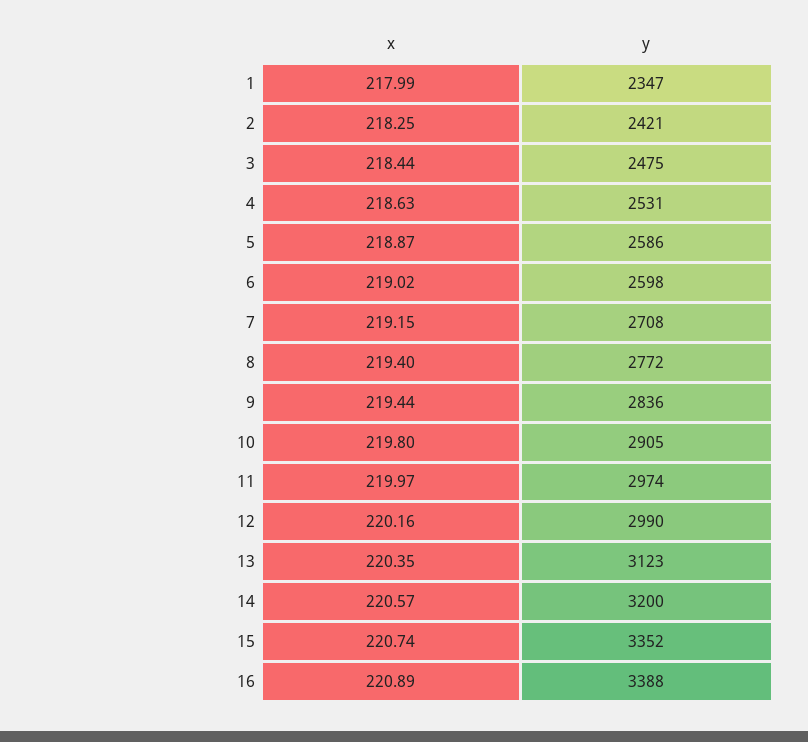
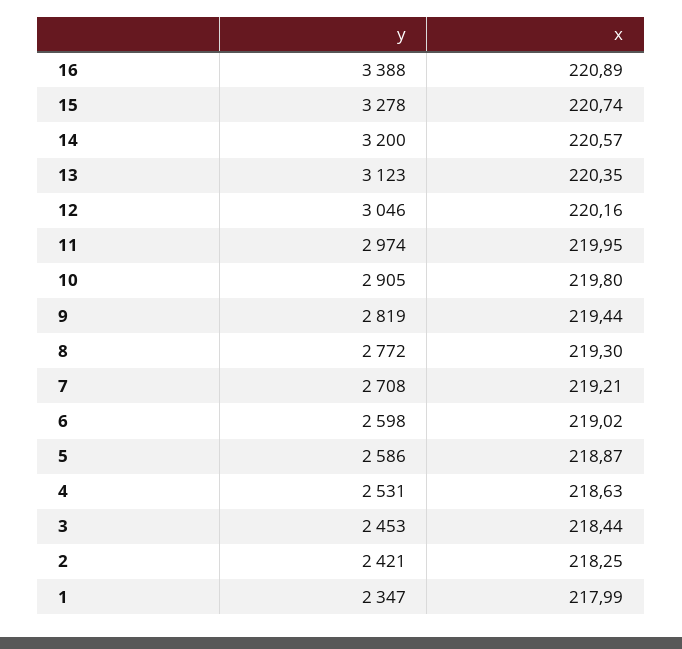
  {
    "x": {
      "1": 217.99,
      "2": 218.25,
      "3": 218.44,
      "4": 218.63,
      "5": 218.87,
      "6": 219.02,
-     "7": 219.15,
+     "7": 219.21,
-     "8": 219.4,
+     "8": 219.3,
      "9": 219.44,
      "10": 219.8,
-     "11": 219.97,
+     "11": 219.95,
      "12": 220.16,
      "13": 220.35,
      "14": 220.57,
      "15": 220.74,
      "16": 220.89
    },
    "y": {
      "1": 2347,
      "2": 2421,
-     "3": 2475,
+     "3": 2453,
      "4": 2531,
      "5": 2586,
      "6": 2598,
      "7": 2708,
      "8": 2772,
-     "9": 2836,
+     "9": 2819,
      "10": 2905,
      "11": 2974,
-     "12": 2990,
+     "12": 3046,
      "13": 3123,
      "14": 3200,
-     "15": 3352,
+     "15": 3278,
      "16": 3388
    }
  }

